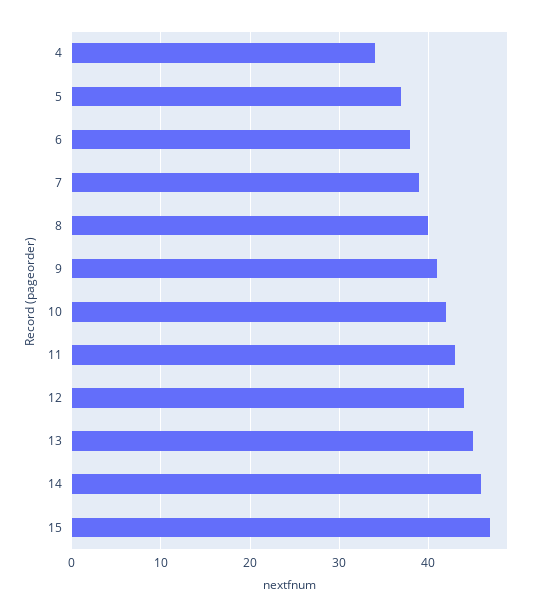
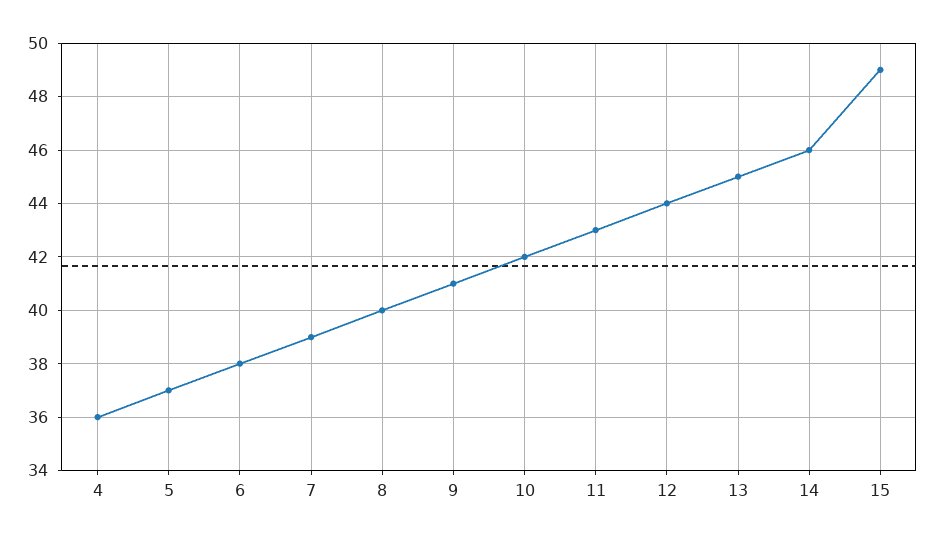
  {
-   "4": 34,
+   "4": 36,
    "5": 37,
    "6": 38,
    "7": 39,
    "8": 40,
    "9": 41,
    "10": 42,
    "11": 43,
    "12": 44,
    "13": 45,
    "14": 46,
-   "15": 47
+   "15": 49
  }

